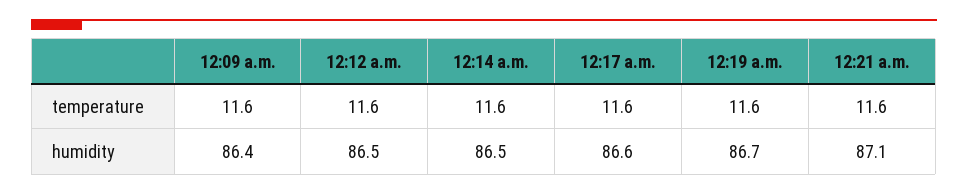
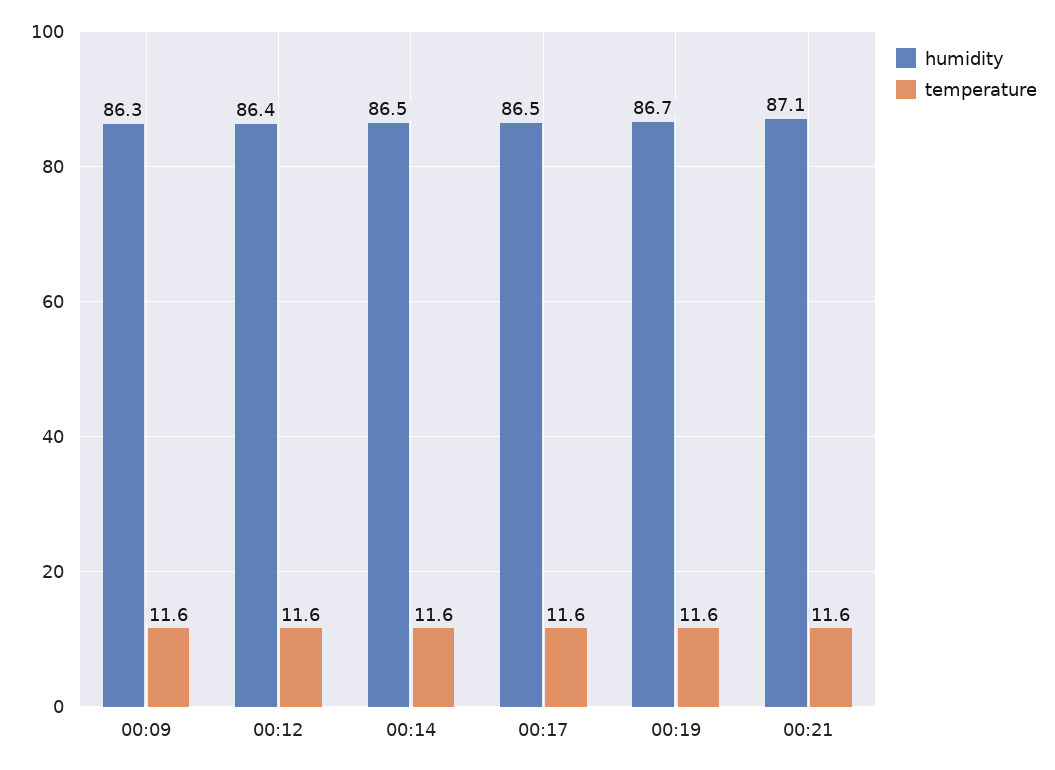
  {
    "temperature": {
      "12:09 a.m.": 11.6,
      "12:12 a.m.": 11.6,
      "12:14 a.m.": 11.6,
      "12:17 a.m.": 11.6,
      "12:19 a.m.": 11.6,
      "12:21 a.m.": 11.6
    },
    "humidity": {
-     "12:09 a.m.": 86.4,
+     "12:09 a.m.": 86.3,
-     "12:12 a.m.": 86.5,
+     "12:12 a.m.": 86.4,
      "12:14 a.m.": 86.5,
-     "12:17 a.m.": 86.6,
+     "12:17 a.m.": 86.5,
      "12:19 a.m.": 86.7,
      "12:21 a.m.": 87.1
    }
  }

